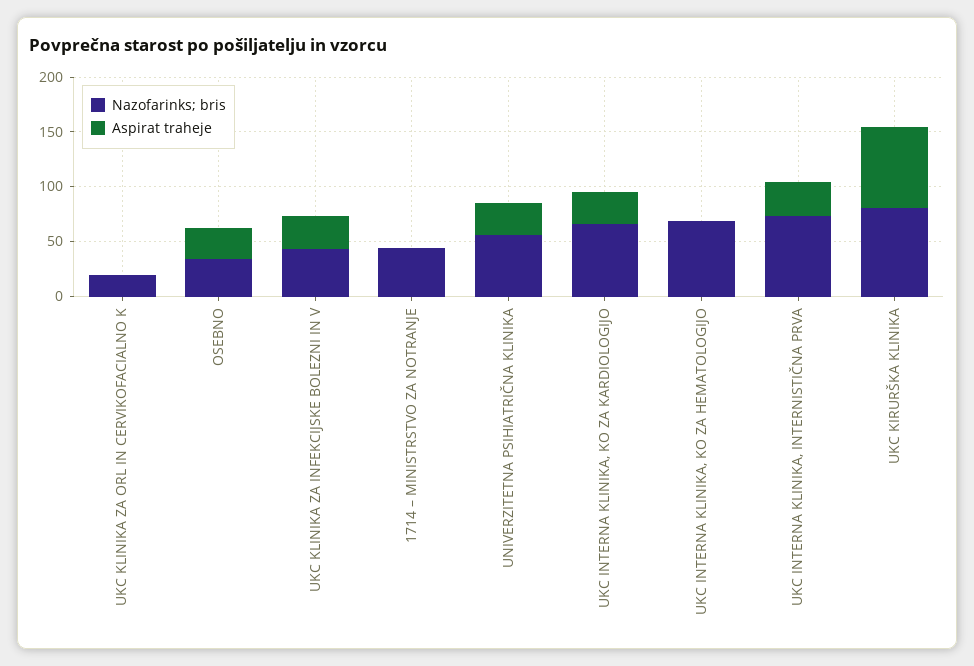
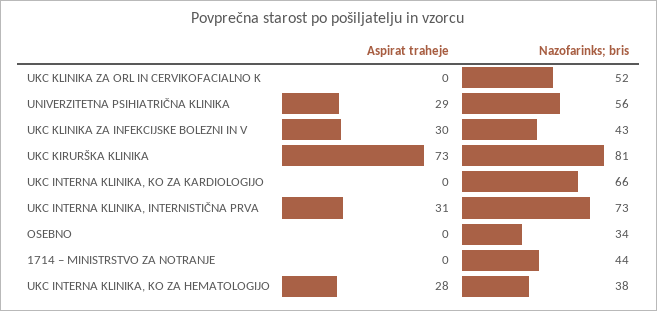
  {
    "Nazofarinks; bris": {
-     "UKC KLINIKA ZA ORL IN CERVIKOFACIALNO K": 20,
+     "UKC KLINIKA ZA ORL IN CERVIKOFACIALNO K": 52,
      "OSEBNO": 34,
      "UKC KLINIKA ZA INFEKCIJSKE BOLEZNI IN V": 43,
      "1714 – MINISTRSTVO ZA NOTRANJE": 44,
      "UNIVERZITETNA PSIHIATRIČNA KLINIKA": 56,
      "UKC INTERNA KLINIKA, KO ZA KARDIOLOGIJO": 66,
-     "UKC INTERNA KLINIKA, KO ZA HEMATOLOGIJO": 70,
+     "UKC INTERNA KLINIKA, KO ZA HEMATOLOGIJO": 38,
      "UKC INTERNA KLINIKA, INTERNISTIČNA PRVA": 73,
      "UKC KIRURŠKA KLINIKA": 81
    },
    "Aspirat traheje": {
      "UKC KLINIKA ZA ORL IN CERVIKOFACIALNO K": 0,
-     "OSEBNO": 30,
+     "OSEBNO": 0,
      "UKC KLINIKA ZA INFEKCIJSKE BOLEZNI IN V": 30,
      "1714 – MINISTRSTVO ZA NOTRANJE": 0,
      "UNIVERZITETNA PSIHIATRIČNA KLINIKA": 29,
-     "UKC INTERNA KLINIKA, KO ZA KARDIOLOGIJO": 30,
+     "UKC INTERNA KLINIKA, KO ZA KARDIOLOGIJO": 0,
-     "UKC INTERNA KLINIKA, KO ZA HEMATOLOGIJO": 0,
+     "UKC INTERNA KLINIKA, KO ZA HEMATOLOGIJO": 28,
      "UKC INTERNA KLINIKA, INTERNISTIČNA PRVA": 31,
      "UKC KIRURŠKA KLINIKA": 73
    }
  }

